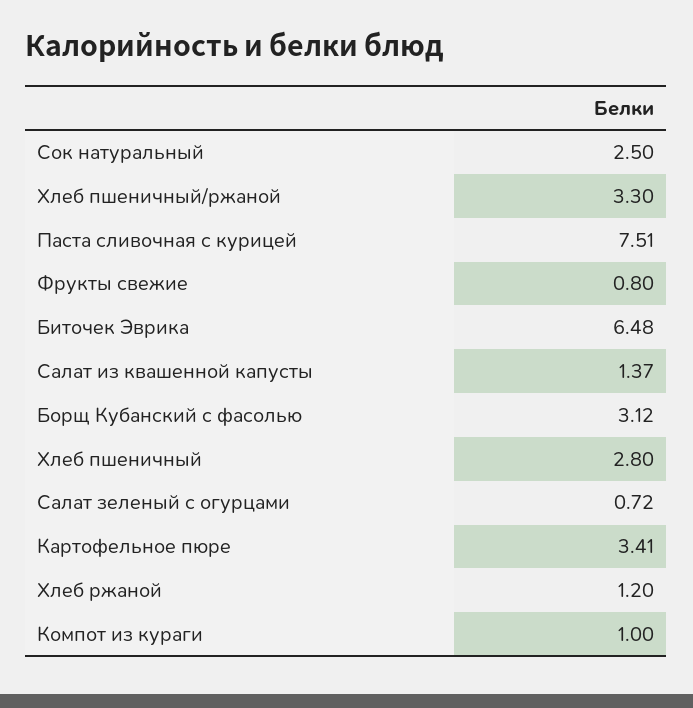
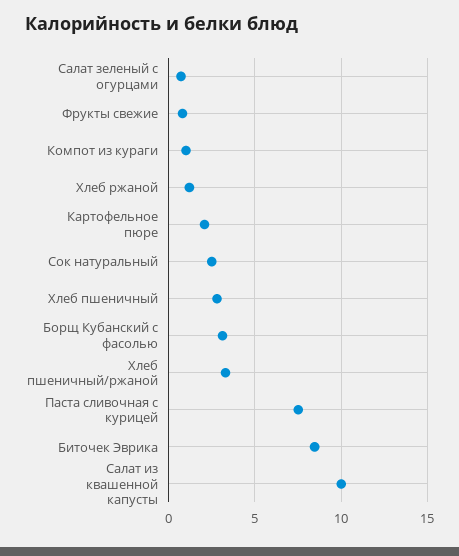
  {
    "Сок натуральный": 2.5,
    "Хлеб пшеничный/ржаной": 3.3,
    "Паста сливочная с курицей": 7.51,
    "Фрукты свежие": 0.8,
-   "Биточек Эврика": 6.48,
+   "Биточек Эврика": 8.5,
-   "Салат из квашенной капусты": 1.37,
+   "Салат из квашенной капусты": 10,
    "Борщ Кубанский с фасолью": 3.12,
    "Хлеб пшеничный": 2.8,
    "Салат зеленый с огурцами": 0.72,
-   "Картофельное пюре": 3.41,
+   "Картофельное пюре": 2,
    "Хлеб ржаной": 1.2,
    "Компот из кураги": 1
  }

